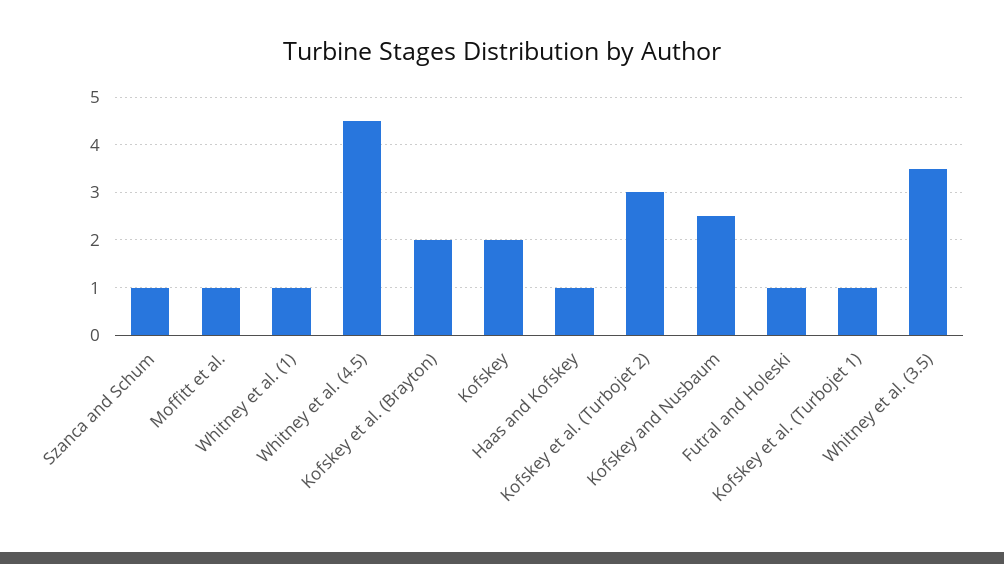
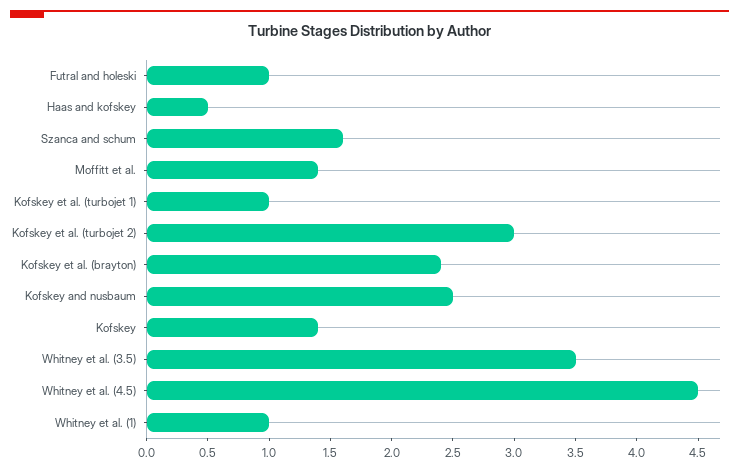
  {
-   "Szanca and Schum": 1,
+   "Szanca and Schum": 1.6,
-   "Moffitt et al.": 1,
+   "Moffitt et al.": 1.4,
    "Whitney et al. (1)": 1,
    "Whitney et al. (4.5)": 4.5,
-   "Kofskey et al. (Brayton)": 2,
+   "Kofskey et al. (Brayton)": 2.4,
-   "Kofskey": 2,
+   "Kofskey": 1.4,
-   "Haas and Kofskey": 1,
+   "Haas and Kofskey": 0.5,
    "Kofskey et al. (Turbojet 2)": 3,
    "Kofskey and Nusbaum": 2.5,
    "Futral and Holeski": 1,
    "Kofskey et al. (Turbojet 1)": 1,
    "Whitney et al. (3.5)": 3.5
  }

